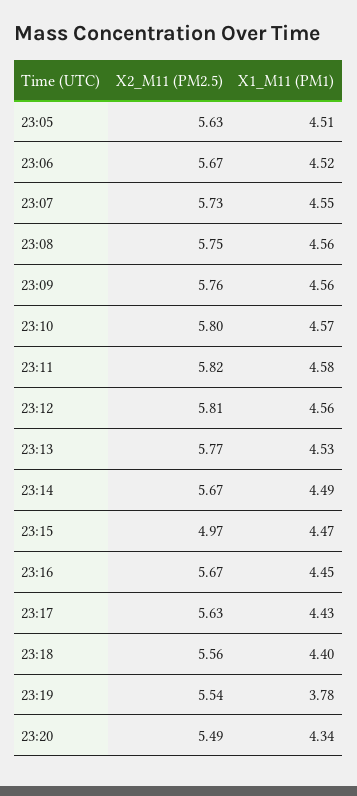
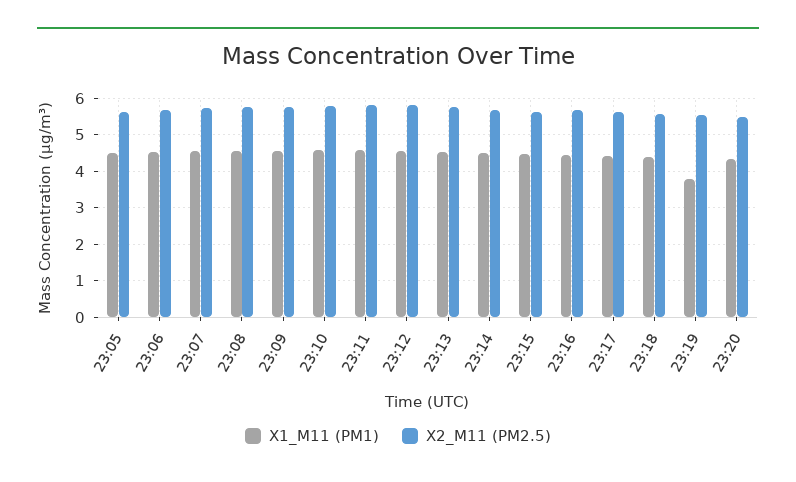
  {
    "X2_M11 (PM2.5)": {
      "23:05": 5.63,
      "23:06": 5.67,
      "23:07": 5.73,
      "23:08": 5.75,
      "23:09": 5.76,
      "23:10": 5.8,
      "23:11": 5.82,
      "23:12": 5.81,
      "23:13": 5.77,
      "23:14": 5.67,
-     "23:15": 4.97,
+     "23:15": 5.6,
      "23:16": 5.67,
      "23:17": 5.63,
      "23:18": 5.56,
      "23:19": 5.54,
      "23:20": 5.49
    },
    "X1_M11 (PM1)": {
      "23:05": 4.51,
      "23:06": 4.52,
      "23:07": 4.55,
      "23:08": 4.56,
      "23:09": 4.56,
      "23:10": 4.57,
      "23:11": 4.58,
      "23:12": 4.56,
      "23:13": 4.53,
      "23:14": 4.49,
      "23:15": 4.47,
      "23:16": 4.45,
      "23:17": 4.43,
      "23:18": 4.4,
      "23:19": 3.78,
      "23:20": 4.34
    }
  }

